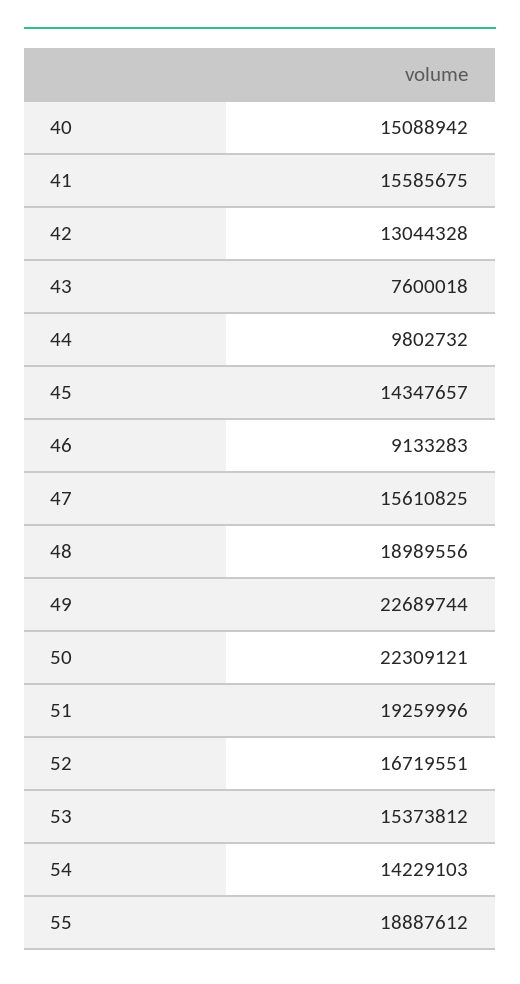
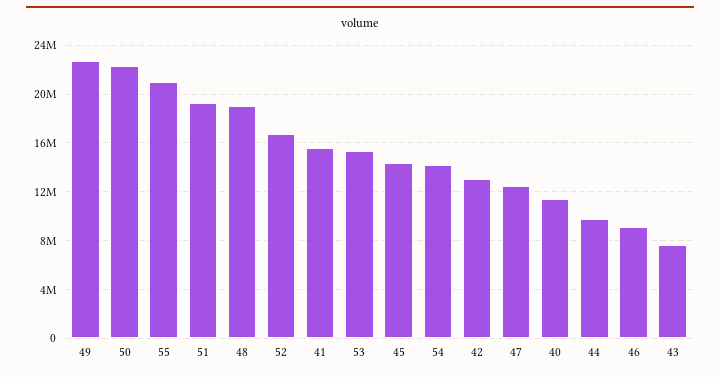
  {
-   "40": 15088942,
+   "40": 11500000,
    "41": 15585675,
    "42": 13044328,
    "43": 7600018,
    "44": 9802732,
    "45": 14347657,
    "46": 9133283,
-   "47": 15610825,
+   "47": 12500000,
    "48": 18989556,
    "49": 22689744,
    "50": 22309121,
    "51": 19259996,
    "52": 16719551,
    "53": 15373812,
    "54": 14229103,
-   "55": 18887612
+   "55": 21000000
  }

